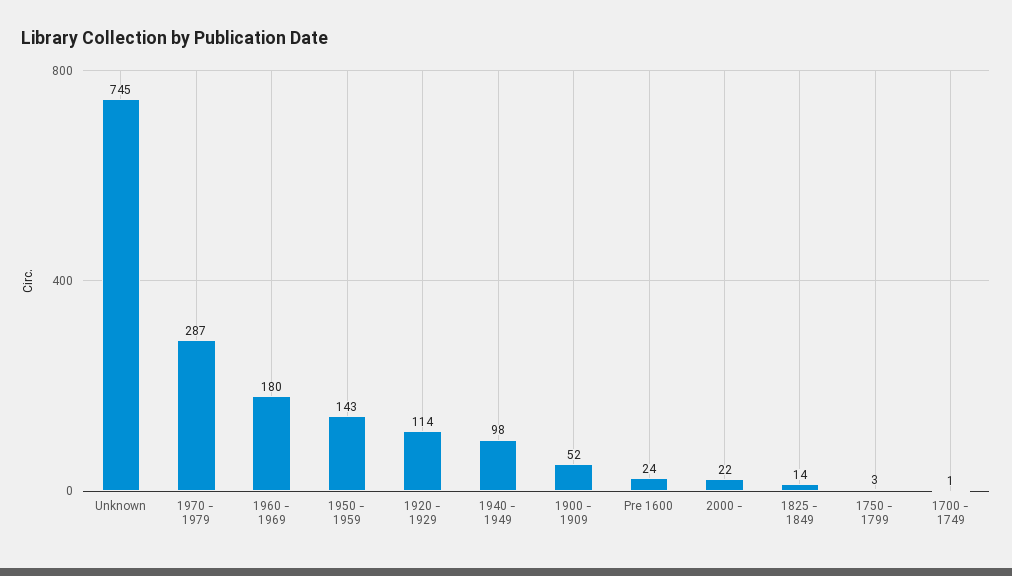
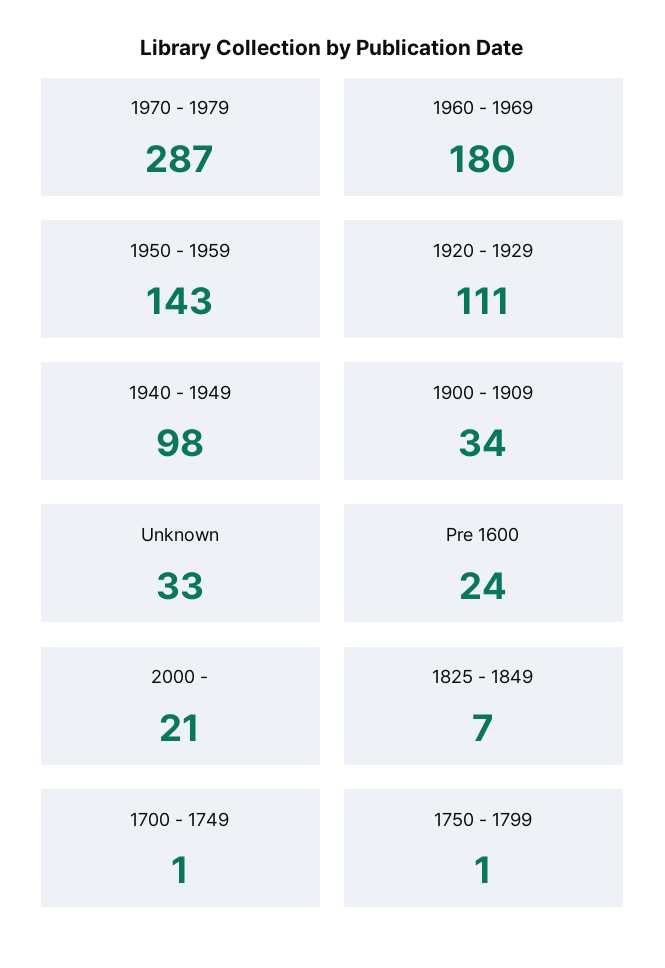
  {
-   "Unknown": 745,
+   "Unknown": 33,
    "1970 - 1979": 287,
    "1960 - 1969": 180,
    "1950 - 1959": 143,
-   "1920 - 1929": 114,
+   "1920 - 1929": 111,
    "1940 - 1949": 98,
-   "1900 - 1909": 52,
+   "1900 - 1909": 34,
    "Pre 1600": 24,
-   "2000 -": 22,
+   "2000 -": 21,
-   "1825 - 1849": 14,
+   "1825 - 1849": 7,
-   "1750 - 1799": 3,
+   "1750 - 1799": 1,
    "1700 - 1749": 1
  }

